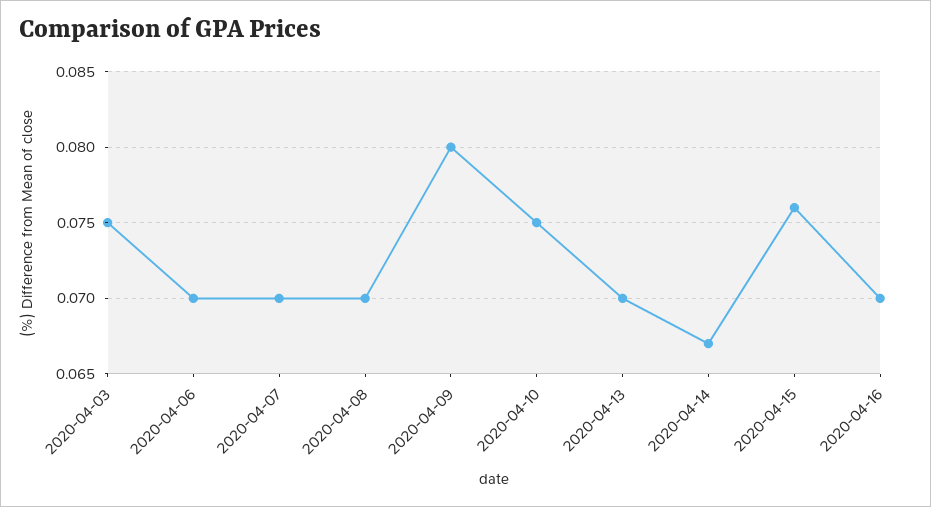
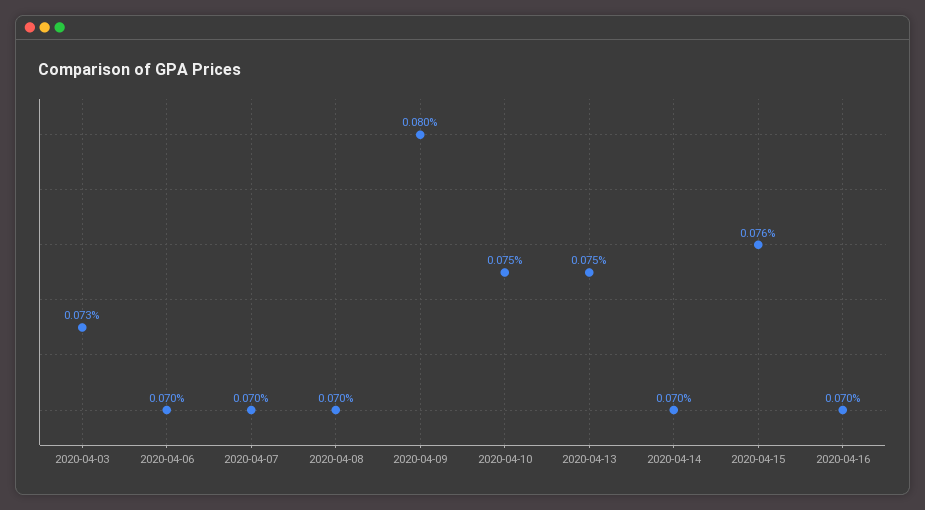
  {
-   "2020-04-03": 0.075,
+   "2020-04-03": 0.073,
    "2020-04-06": 0.07,
    "2020-04-07": 0.07,
    "2020-04-08": 0.07,
    "2020-04-09": 0.08,
    "2020-04-10": 0.075,
-   "2020-04-13": 0.07,
+   "2020-04-13": 0.075,
-   "2020-04-14": 0.067,
+   "2020-04-14": 0.07,
    "2020-04-15": 0.076,
    "2020-04-16": 0.07
  }

